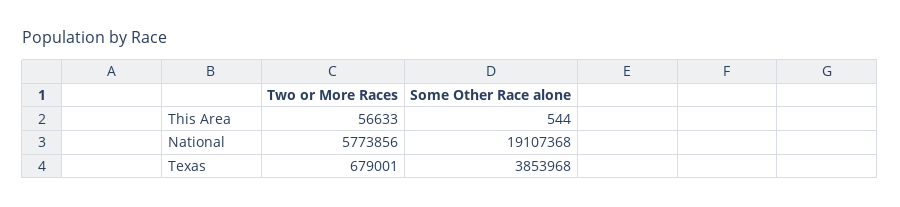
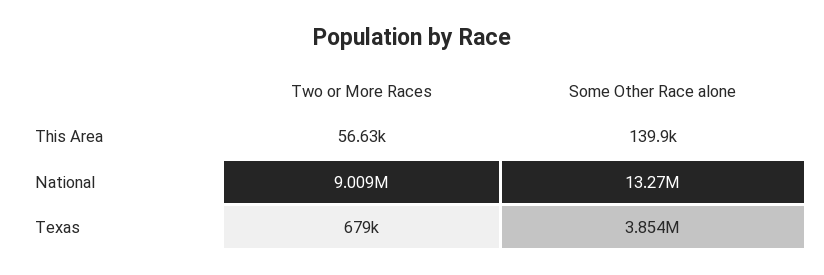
  {
    "Two or More Races": {
      "This Area": 56633,
-     "National": 5773856,
+     "National": 9009000,
      "Texas": 679001
    },
    "Some Other Race alone": {
-     "This Area": 544,
+     "This Area": 139900,
-     "National": 19107368,
+     "National": 13270000,
      "Texas": 3853968
    }
  }

